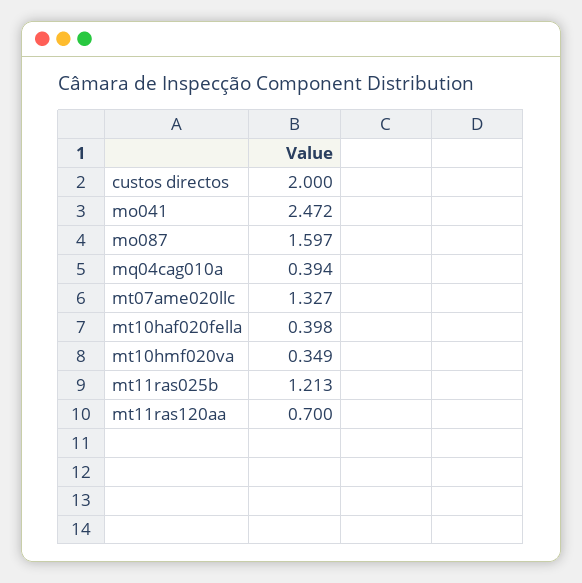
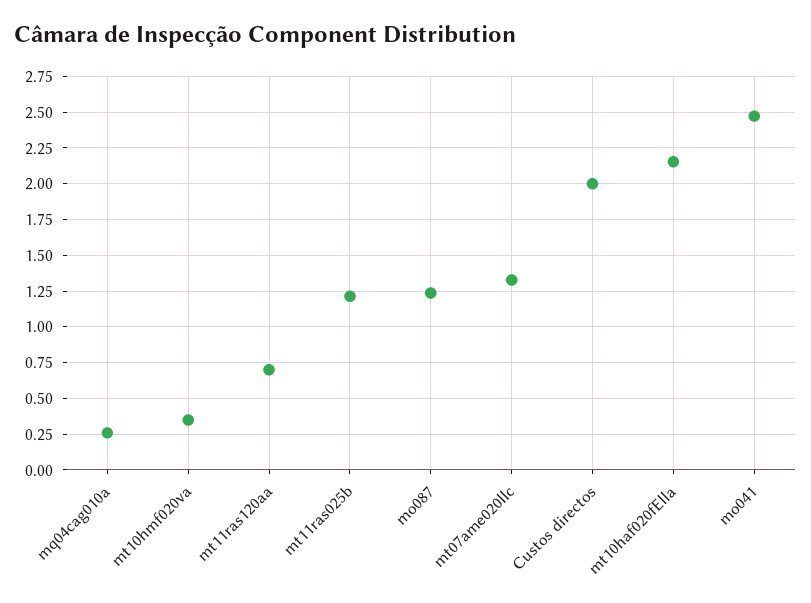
  {
    "custos directos": 2,
    "mo041": 2.472,
-   "mo087": 1.597,
+   "mo087": 1.25,
-   "mq04cag010a": 0.394,
+   "mq04cag010a": 0.25,
    "mt07ame020llc": 1.327,
-   "mt10haf020fella": 0.398,
+   "mt10haf020fella": 2.15,
    "mt10hmf020va": 0.349,
    "mt11ras025b": 1.213,
    "mt11ras120aa": 0.7
  }

